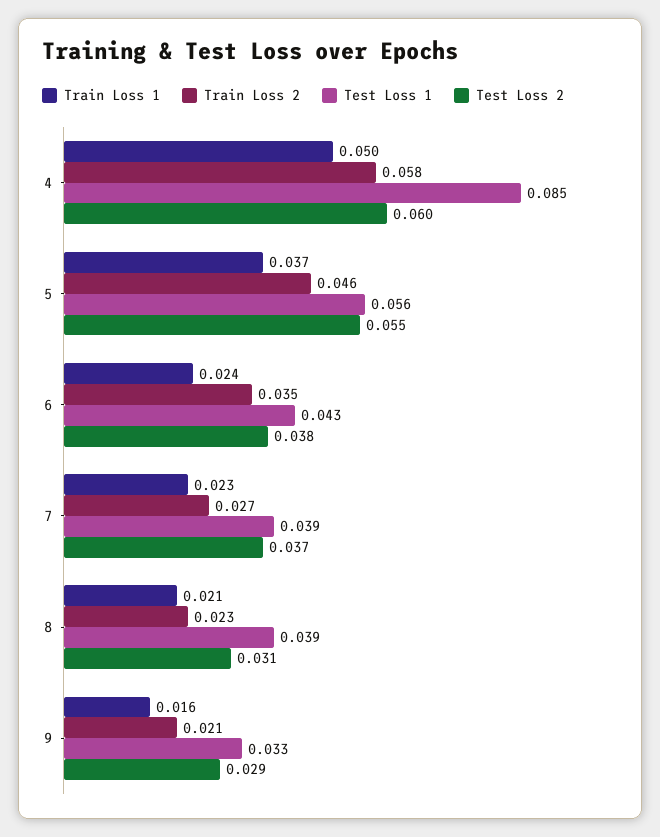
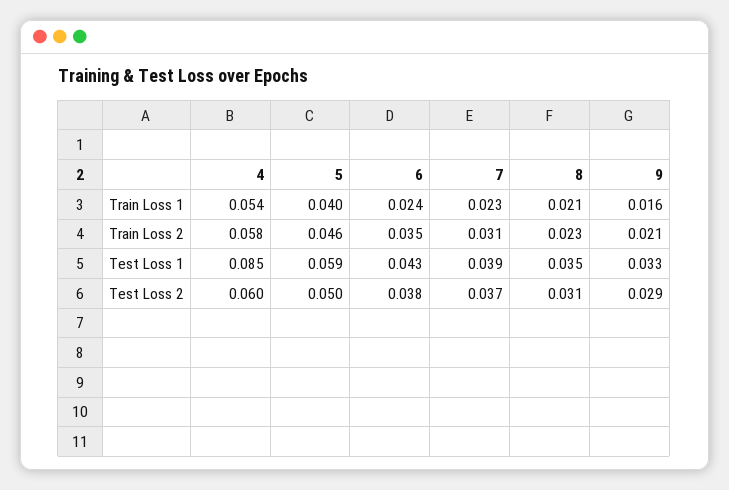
  {
    "Train Loss 1": {
-     "4": 0.05,
+     "4": 0.054,
-     "5": 0.037,
+     "5": 0.04,
      "6": 0.024,
      "7": 0.023,
      "8": 0.021,
      "9": 0.016
    },
    "Train Loss 2": {
      "4": 0.058,
      "5": 0.046,
      "6": 0.035,
-     "7": 0.027,
+     "7": 0.031,
      "8": 0.023,
      "9": 0.021
    },
    "Test Loss 1": {
      "4": 0.085,
-     "5": 0.056,
+     "5": 0.059,
      "6": 0.043,
      "7": 0.039,
-     "8": 0.039,
+     "8": 0.035,
      "9": 0.033
    },
    "Test Loss 2": {
      "4": 0.06,
-     "5": 0.055,
+     "5": 0.05,
      "6": 0.038,
      "7": 0.037,
      "8": 0.031,
      "9": 0.029
    }
  }

